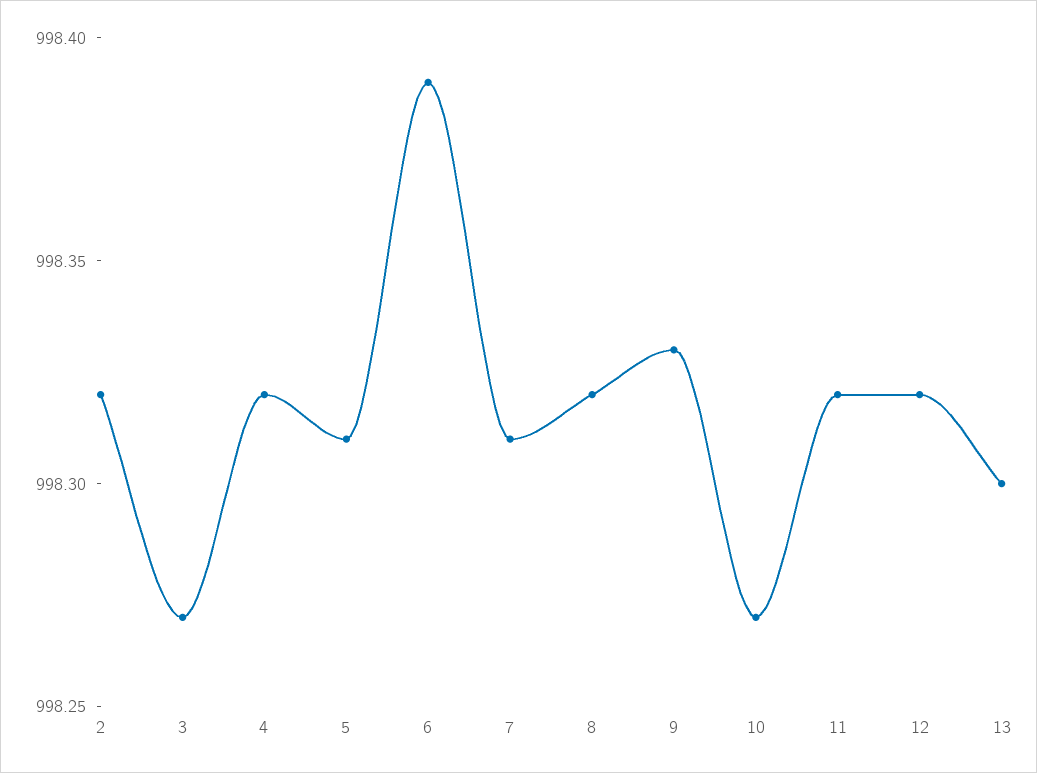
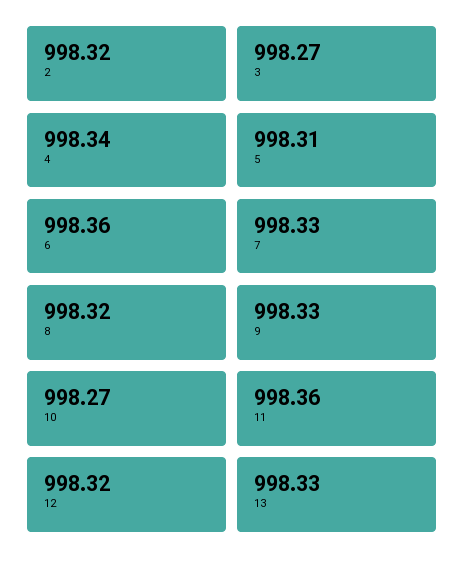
  {
    "2": 998.32,
    "3": 998.27,
-   "4": 998.32,
+   "4": 998.34,
    "5": 998.31,
-   "6": 998.39,
+   "6": 998.36,
-   "7": 998.31,
+   "7": 998.33,
    "8": 998.32,
    "9": 998.33,
    "10": 998.27,
-   "11": 998.32,
+   "11": 998.36,
    "12": 998.32,
-   "13": 998.3
+   "13": 998.33
  }

